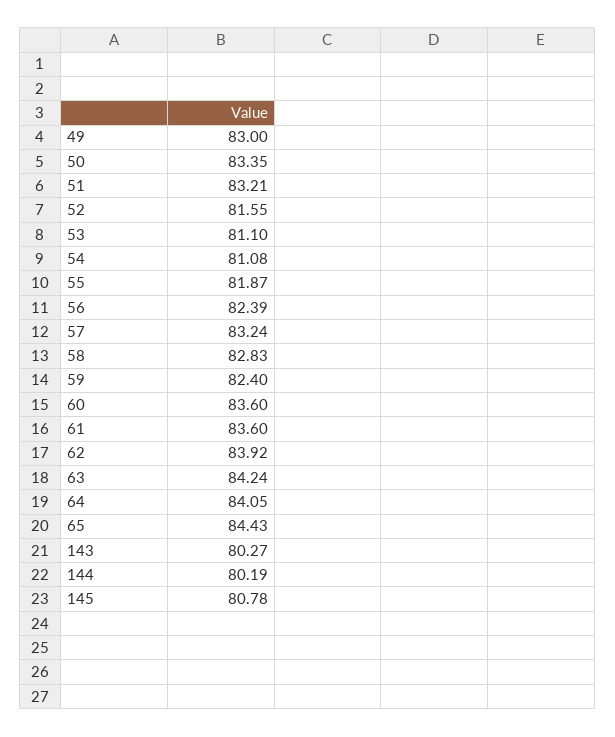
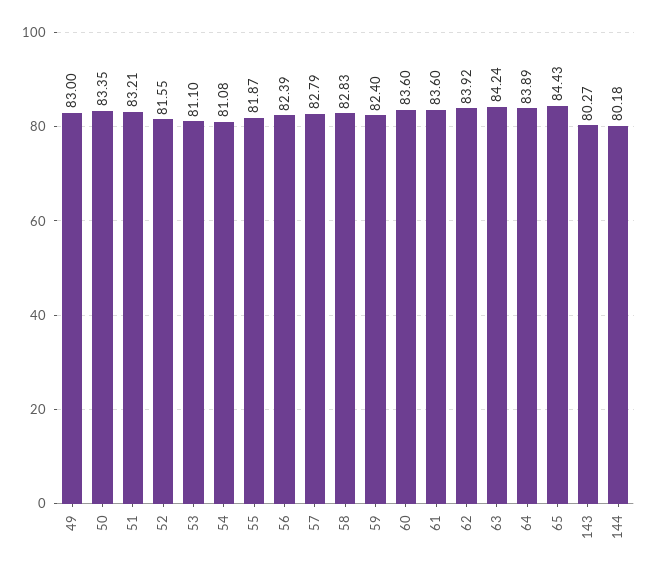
  {
    "49": 83,
    "50": 83.35,
    "51": 83.21,
    "52": 81.55,
    "53": 81.1,
    "54": 81.08,
    "55": 81.87,
    "56": 82.39,
-   "57": 83.24,
+   "57": 82.79,
    "58": 82.83,
    "59": 82.4,
    "60": 83.6,
    "61": 83.6,
    "62": 83.92,
    "63": 84.24,
-   "64": 84.05,
+   "64": 83.89,
    "65": 84.43,
    "143": 80.27,
-   "144": 80.19,
+   "144": 80.18
-   "145": 80.78
  }

